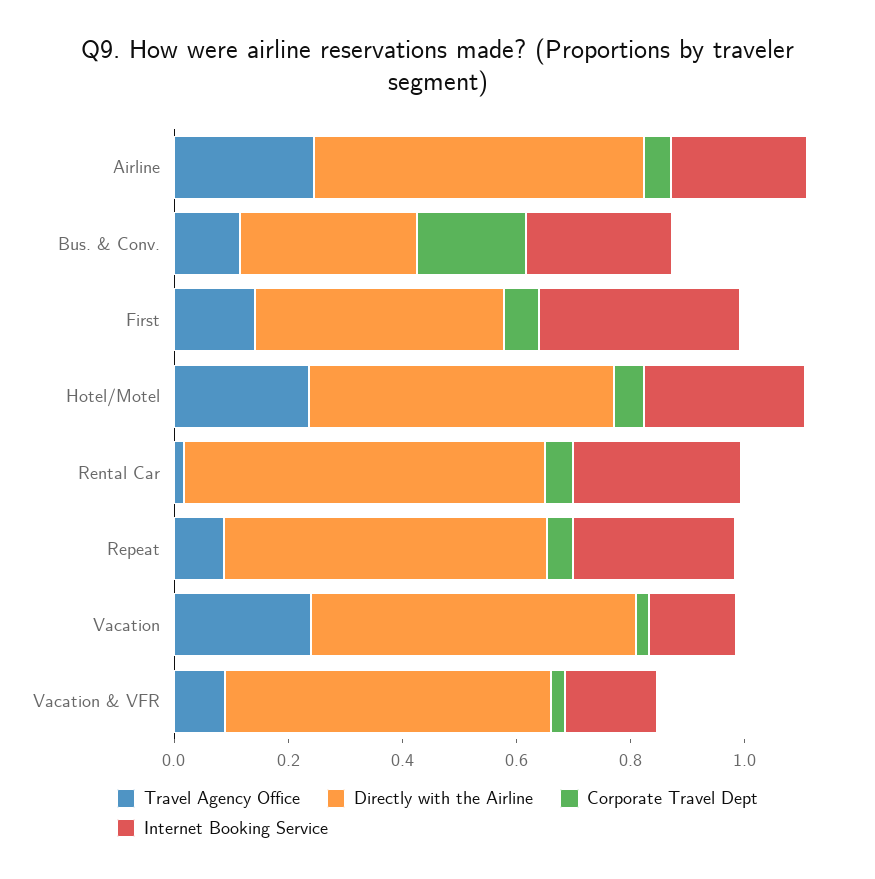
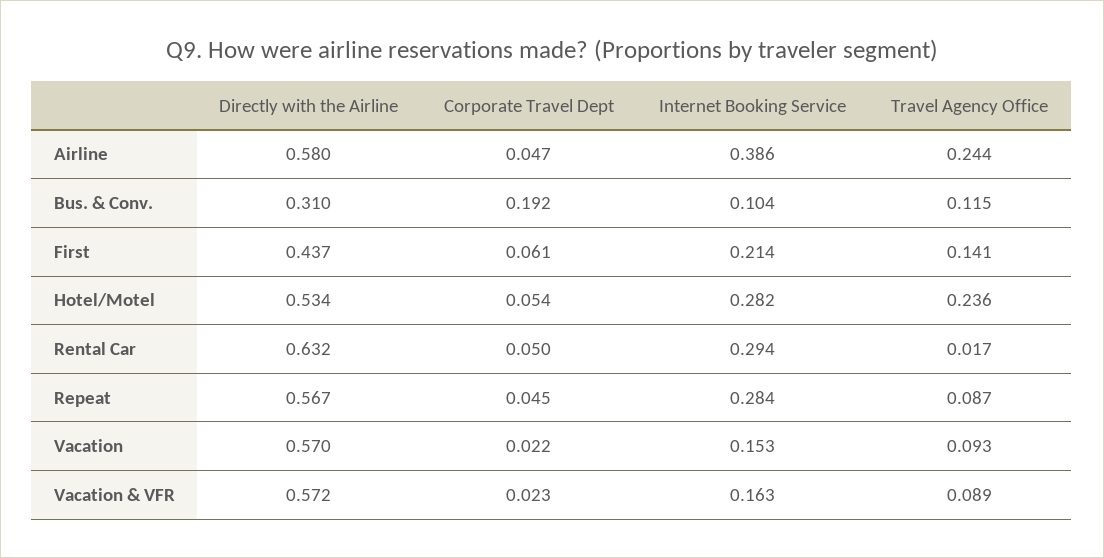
  {
    "Travel Agency Office": {
      "Airline": 0.244,
      "Bus. & Conv.": 0.115,
      "First": 0.141,
      "Hotel/Motel": 0.236,
      "Rental Car": 0.017,
      "Repeat": 0.087,
-     "Vacation": 0.25,
+     "Vacation": 0.093,
      "Vacation & VFR": 0.089
    },
    "Directly with the Airline": {
      "Airline": 0.58,
      "Bus. & Conv.": 0.31,
      "First": 0.437,
      "Hotel/Motel": 0.534,
      "Rental Car": 0.632,
      "Repeat": 0.567,
      "Vacation": 0.57,
      "Vacation & VFR": 0.572
    },
    "Corporate Travel Dept": {
      "Airline": 0.047,
      "Bus. & Conv.": 0.192,
      "First": 0.061,
      "Hotel/Motel": 0.054,
      "Rental Car": 0.05,
      "Repeat": 0.045,
      "Vacation": 0.022,
      "Vacation & VFR": 0.023
    },
    "Internet Booking Service": {
-     "Airline": 0.25,
+     "Airline": 0.386,
-     "Bus. & Conv.": 0.25,
+     "Bus. & Conv.": 0.104,
-     "First": 0.35,
+     "First": 0.214,
      "Hotel/Motel": 0.282,
      "Rental Car": 0.294,
      "Repeat": 0.284,
      "Vacation": 0.153,
      "Vacation & VFR": 0.163
    }
  }

